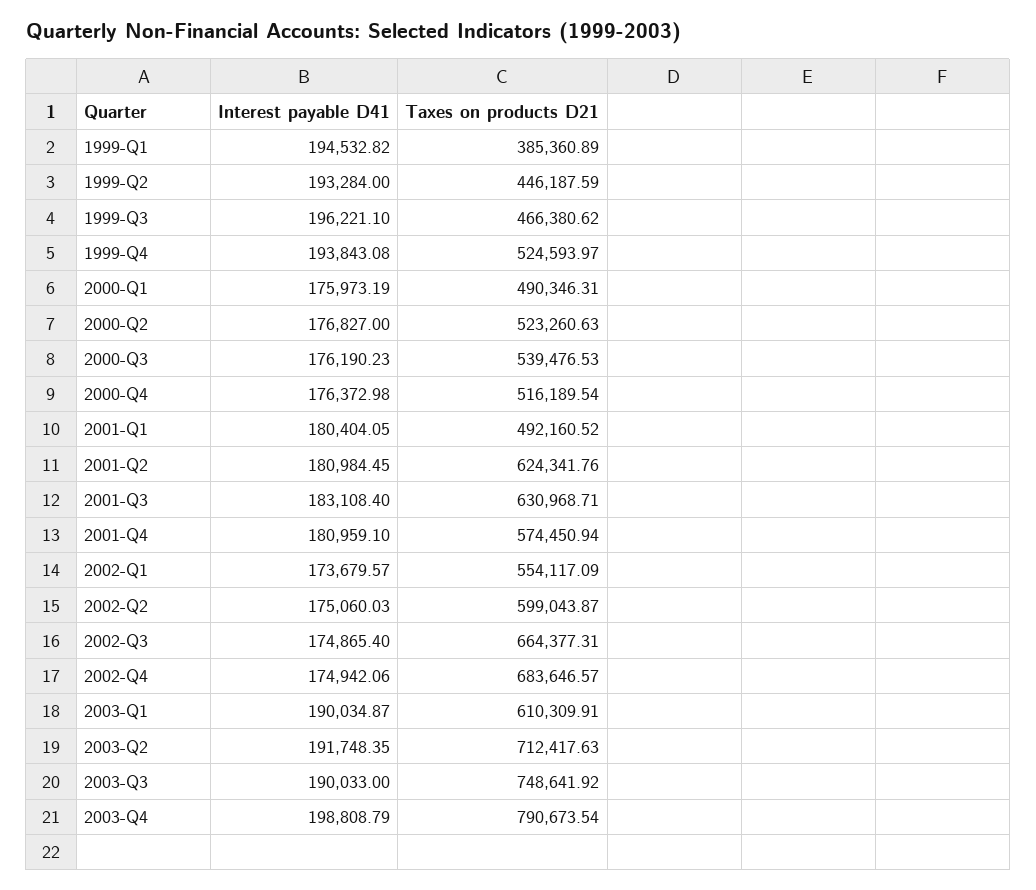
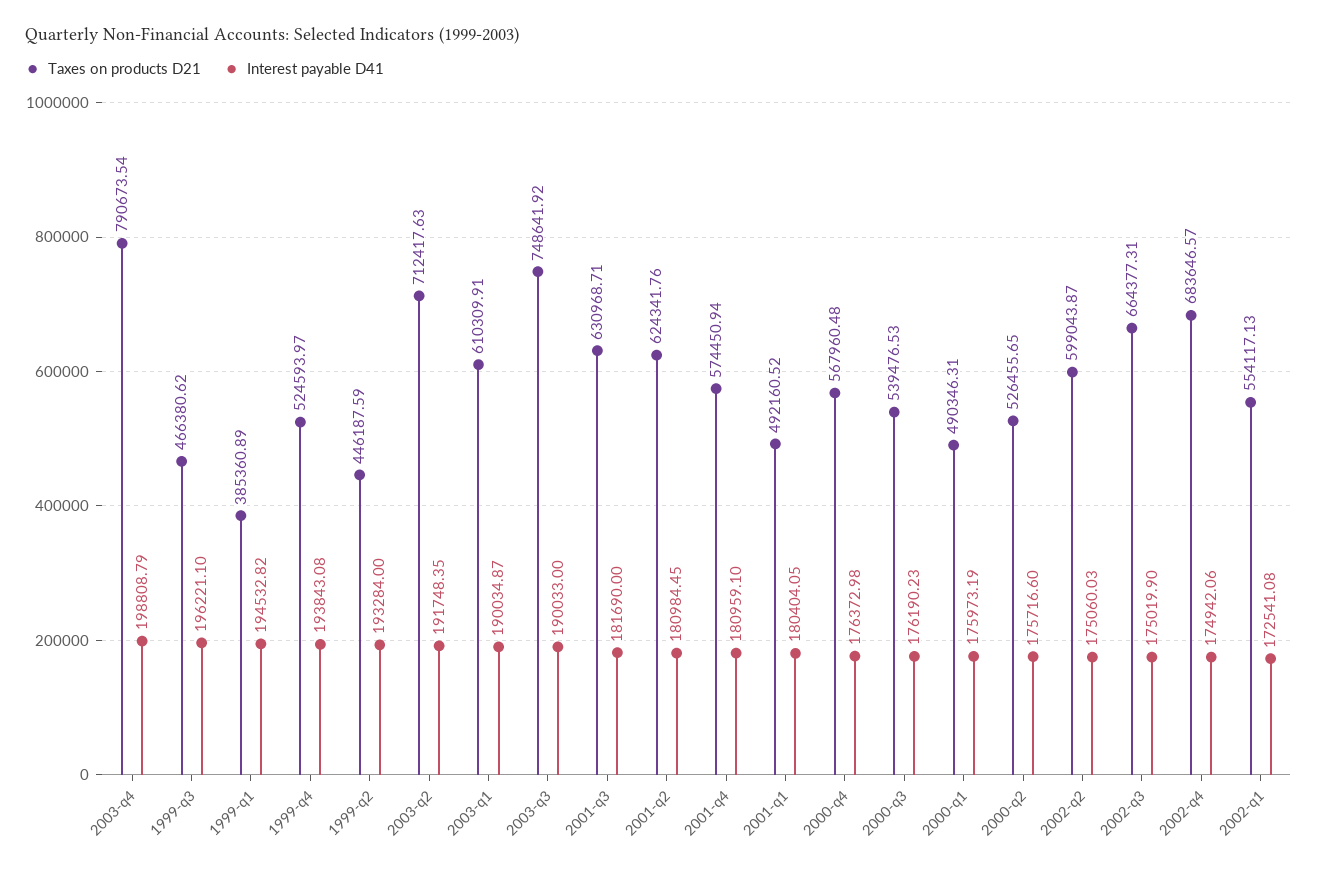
  {
    "Interest payable D41": {
      "1999-Q1": 194532.82,
      "1999-Q2": 193284,
      "1999-Q3": 196221.1,
      "1999-Q4": 193843.08,
      "2000-Q1": 175973.19,
-     "2000-Q2": 176827,
+     "2000-Q2": 175716.6,
      "2000-Q3": 176190.23,
      "2000-Q4": 176372.98,
      "2001-Q1": 180404.05,
      "2001-Q2": 180984.45,
-     "2001-Q3": 183108.4,
+     "2001-Q3": 181690,
      "2001-Q4": 180959.1,
-     "2002-Q1": 173679.57,
+     "2002-Q1": 172541.08,
      "2002-Q2": 175060.03,
-     "2002-Q3": 174865.4,
+     "2002-Q3": 175019.9,
      "2002-Q4": 174942.06,
      "2003-Q1": 190034.87,
      "2003-Q2": 191748.35,
      "2003-Q3": 190033,
      "2003-Q4": 198808.79
    },
    "Taxes on products D21": {
      "1999-Q1": 385360.89,
      "1999-Q2": 446187.59,
      "1999-Q3": 466380.62,
      "1999-Q4": 524593.97,
      "2000-Q1": 490346.31,
-     "2000-Q2": 523260.63,
+     "2000-Q2": 526455.65,
      "2000-Q3": 539476.53,
-     "2000-Q4": 516189.54,
+     "2000-Q4": 567960.48,
      "2001-Q1": 492160.52,
      "2001-Q2": 624341.76,
      "2001-Q3": 630968.71,
      "2001-Q4": 574450.94,
-     "2002-Q1": 554117.09,
+     "2002-Q1": 554117.13,
      "2002-Q2": 599043.87,
      "2002-Q3": 664377.31,
      "2002-Q4": 683646.57,
      "2003-Q1": 610309.91,
      "2003-Q2": 712417.63,
      "2003-Q3": 748641.92,
      "2003-Q4": 790673.54
    }
  }

